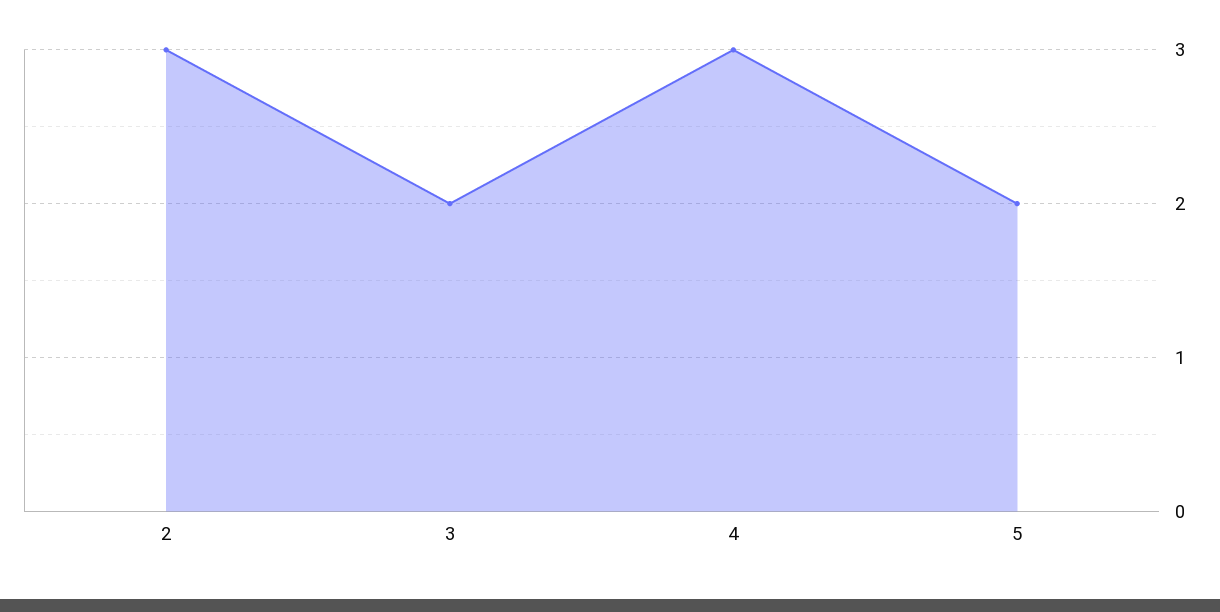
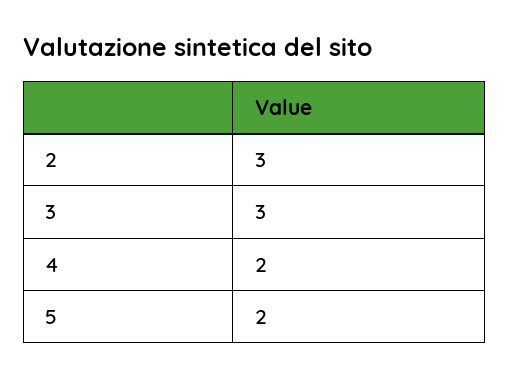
  {
    "2": 3,
-   "3": 2,
+   "3": 3,
-   "4": 3,
+   "4": 2,
    "5": 2
  }

